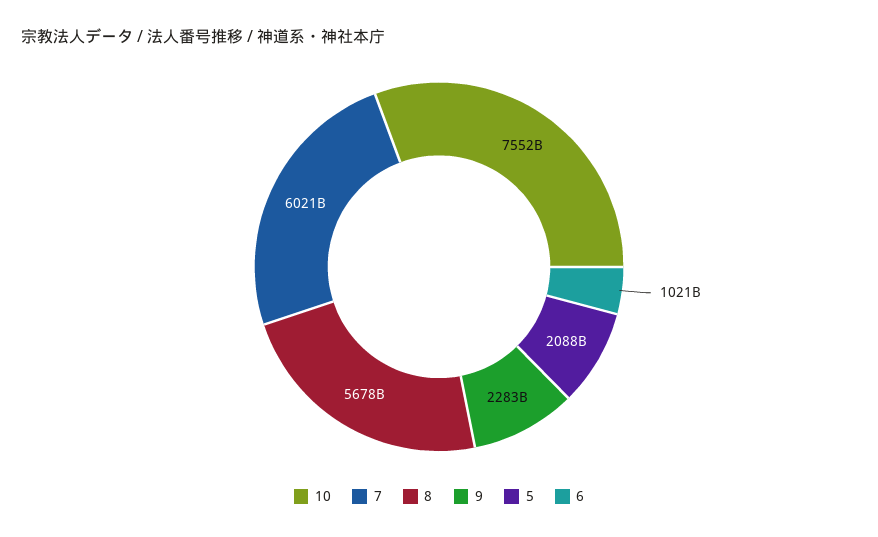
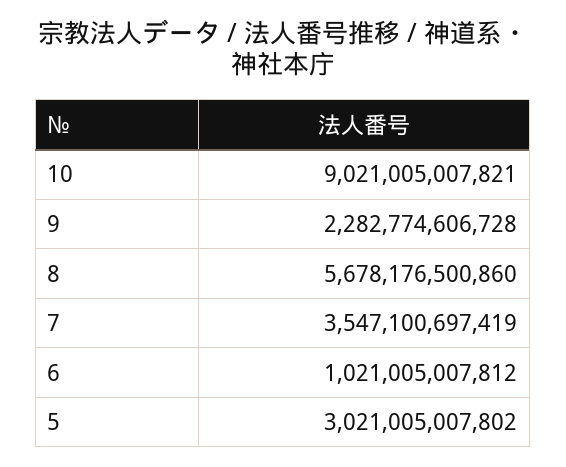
  {
-   "10": 7552000000000,
+   "10": 9021005007821,
-   "7": 6021000000000,
+   "7": 3547100697419,
    "8": 5678176500860,
    "9": 2282774606728,
-   "5": 2088000000000,
+   "5": 3021005007802,
    "6": 1021005007812
  }

